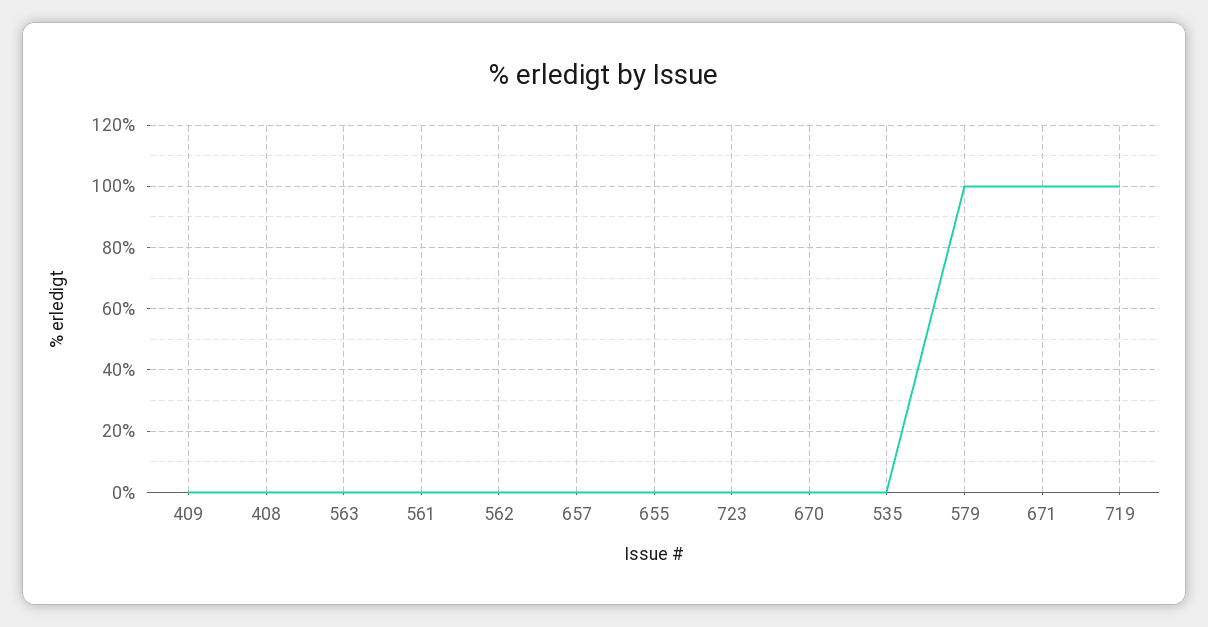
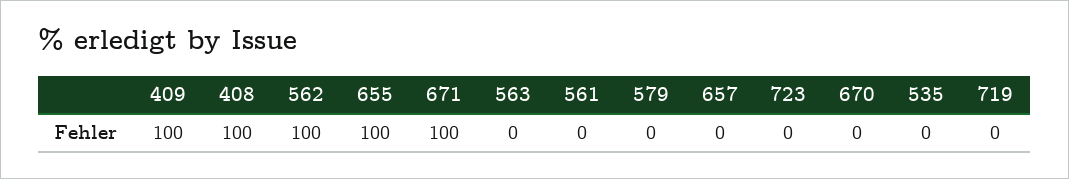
  {
-   "409": 0,
+   "409": 100,
-   "408": 0,
+   "408": 100,
    "563": 0,
    "561": 0,
-   "562": 0,
+   "562": 100,
    "657": 0,
-   "655": 0,
+   "655": 100,
    "723": 0,
    "670": 0,
    "535": 0,
-   "579": 100,
+   "579": 0,
    "671": 100,
-   "719": 100
+   "719": 0
  }

